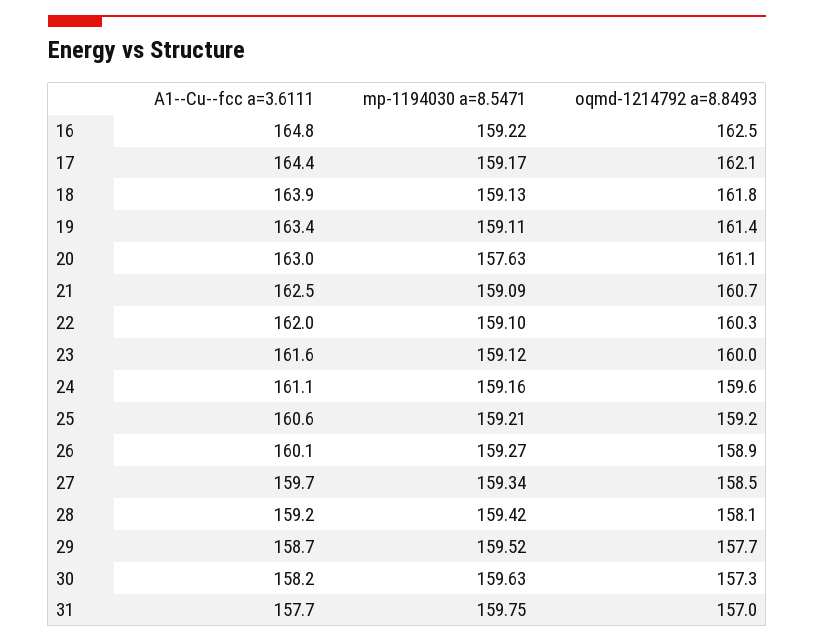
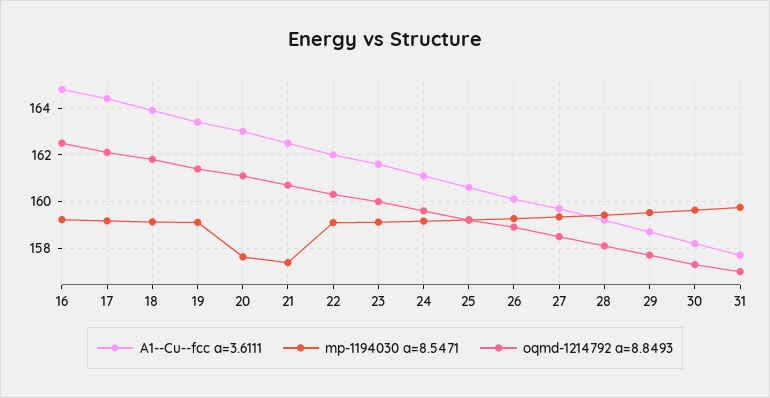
  {
    "A1--Cu--fcc a=3.6111": {
      "16": 164.8,
      "17": 164.4,
      "18": 163.9,
      "19": 163.4,
      "20": 163,
      "21": 162.5,
      "22": 162,
      "23": 161.6,
      "24": 161.1,
      "25": 160.6,
      "26": 160.1,
      "27": 159.7,
      "28": 159.2,
      "29": 158.7,
      "30": 158.2,
      "31": 157.7
    },
    "mp-1194030 a=8.5471": {
      "16": 159.22,
      "17": 159.17,
      "18": 159.13,
      "19": 159.11,
      "20": 157.63,
-     "21": 159.09,
+     "21": 157.5,
      "22": 159.1,
      "23": 159.12,
      "24": 159.16,
      "25": 159.21,
      "26": 159.27,
      "27": 159.34,
      "28": 159.42,
      "29": 159.52,
      "30": 159.63,
      "31": 159.75
    },
    "oqmd-1214792 a=8.8493": {
      "16": 162.5,
      "17": 162.1,
      "18": 161.8,
      "19": 161.4,
      "20": 161.1,
      "21": 160.7,
      "22": 160.3,
      "23": 160,
      "24": 159.6,
      "25": 159.2,
      "26": 158.9,
      "27": 158.5,
      "28": 158.1,
      "29": 157.7,
      "30": 157.3,
      "31": 157
    }
  }

